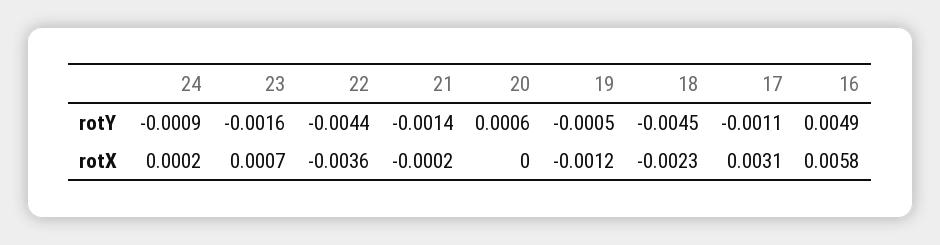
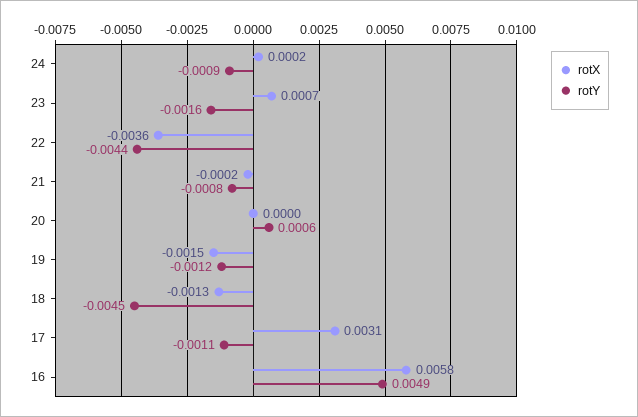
  {
    "rotY": {
      "24": -0.0009,
      "23": -0.0016,
      "22": -0.0044,
-     "21": -0.0014,
+     "21": -0.0008,
      "20": 0.0006,
-     "19": -0.0005,
+     "19": -0.0012,
      "18": -0.0045,
      "17": -0.0011,
      "16": 0.0049
    },
    "rotX": {
      "24": 0.0002,
      "23": 0.0007,
      "22": -0.0036,
      "21": -0.0002,
      "20": 0,
-     "19": -0.0012,
+     "19": -0.0015,
-     "18": -0.0023,
+     "18": -0.0013,
      "17": 0.0031,
      "16": 0.0058
    }
  }

